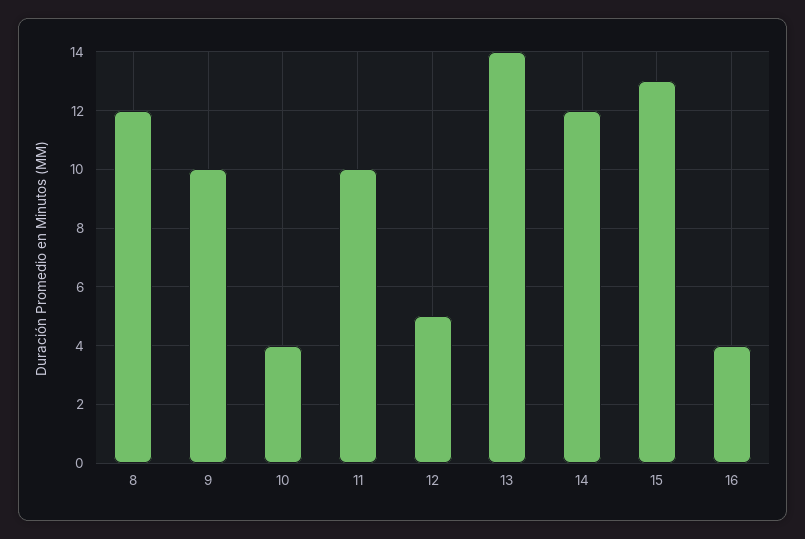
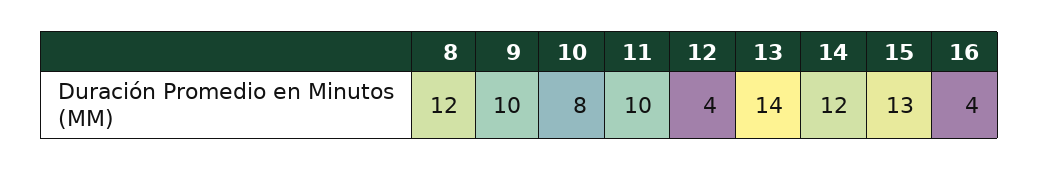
  {
    "8": 12,
    "9": 10,
-   "10": 4,
+   "10": 8,
    "11": 10,
-   "12": 5,
+   "12": 4,
    "13": 14,
    "14": 12,
    "15": 13,
    "16": 4
  }

